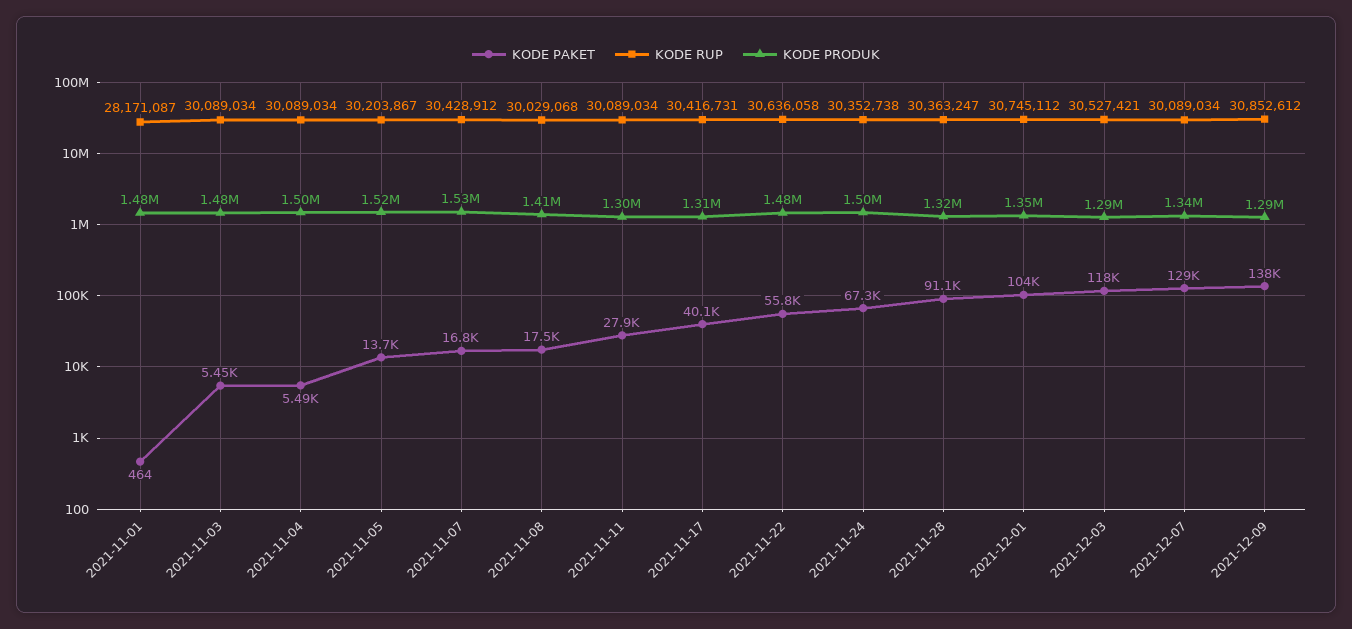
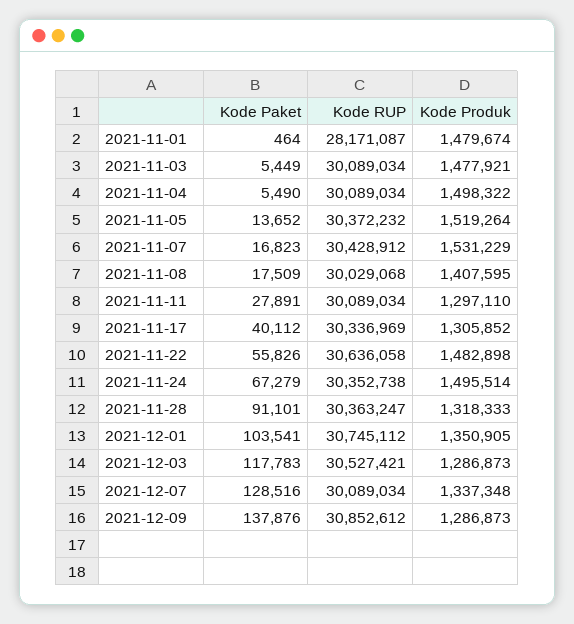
  {
    "KODE PAKET": {
      "2021-11-01": 464,
      "2021-11-03": 5449,
      "2021-11-04": 5490,
      "2021-11-05": 13652,
      "2021-11-07": 16823,
      "2021-11-08": 17509,
      "2021-11-11": 27891,
      "2021-11-17": 40112,
      "2021-11-22": 55826,
      "2021-11-24": 67279,
      "2021-11-28": 91101,
      "2021-12-01": 103541,
      "2021-12-03": 117783,
      "2021-12-07": 128516,
      "2021-12-09": 137876
    },
    "KODE RUP": {
      "2021-11-01": 28171087,
      "2021-11-03": 30089034,
      "2021-11-04": 30089034,
-     "2021-11-05": 30203867,
+     "2021-11-05": 30372232,
      "2021-11-07": 30428912,
      "2021-11-08": 30029068,
      "2021-11-11": 30089034,
-     "2021-11-17": 30416731,
+     "2021-11-17": 30336969,
      "2021-11-22": 30636058,
      "2021-11-24": 30352738,
      "2021-11-28": 30363247,
      "2021-12-01": 30745112,
      "2021-12-03": 30527421,
      "2021-12-07": 30089034,
      "2021-12-09": 30852612
    },
    "KODE PRODUK": {
      "2021-11-01": 1479674,
      "2021-11-03": 1477921,
      "2021-11-04": 1498322,
      "2021-11-05": 1519264,
      "2021-11-07": 1531229,
      "2021-11-08": 1407595,
      "2021-11-11": 1297110,
      "2021-11-17": 1305852,
      "2021-11-22": 1482898,
      "2021-11-24": 1495514,
      "2021-11-28": 1318333,
      "2021-12-01": 1350905,
      "2021-12-03": 1286873,
      "2021-12-07": 1337348,
      "2021-12-09": 1286873
    }
  }

